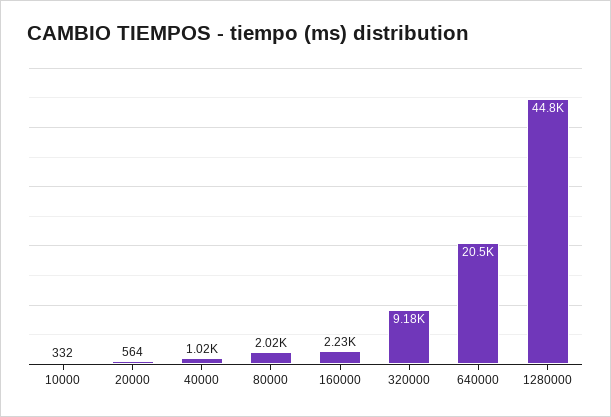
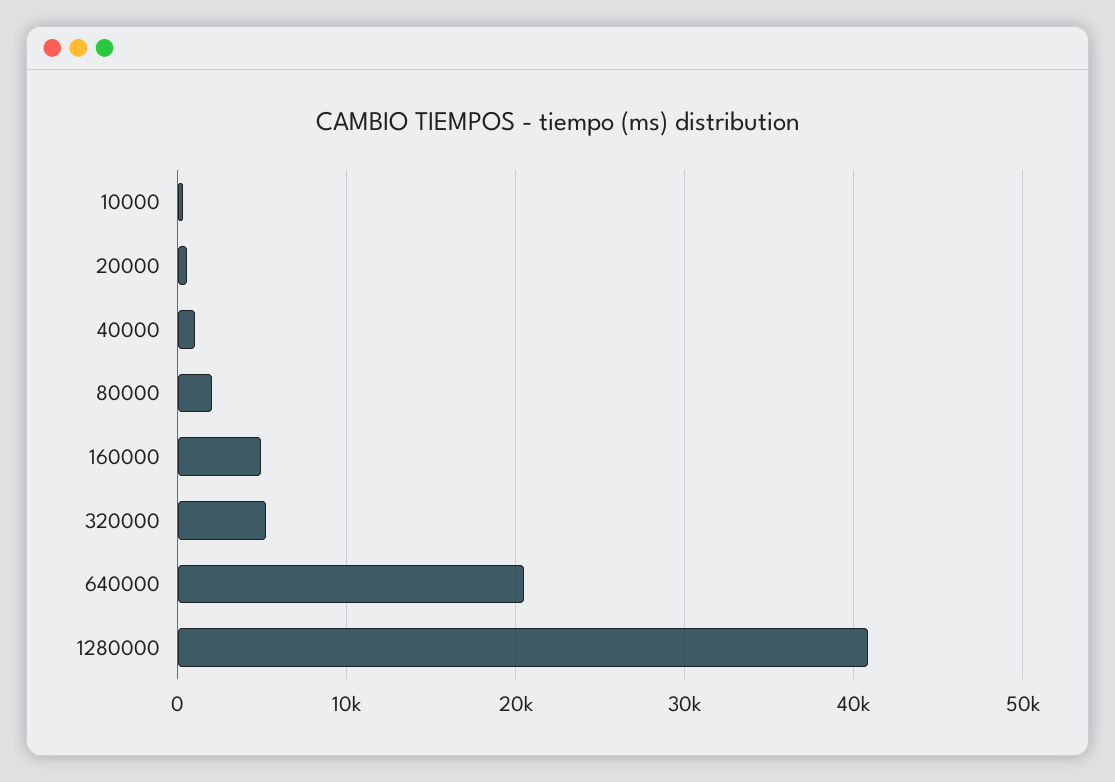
  {
    "10000": 332,
    "20000": 564,
    "40000": 1020,
    "80000": 2020,
-   "160000": 2230,
+   "160000": 5000,
-   "320000": 9180,
+   "320000": 5000,
    "640000": 20500,
-   "1280000": 44800
+   "1280000": 41000
  }

